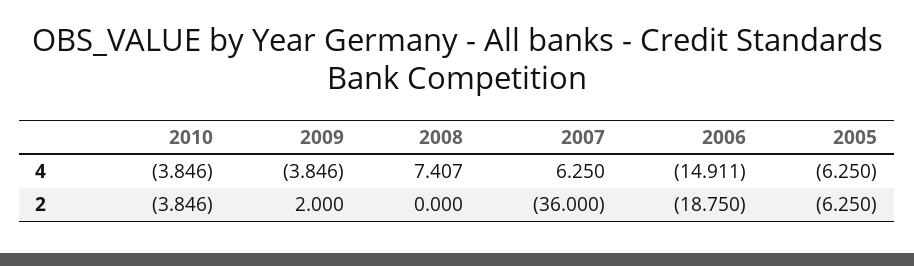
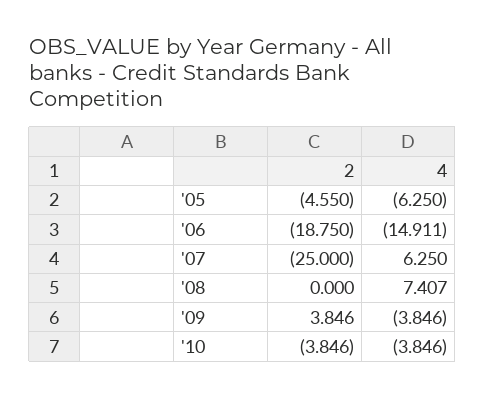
  {
    "2010": {
      "4": -3.846,
      "2": -3.846
    },
    "2009": {
      "4": -3.846,
-     "2": 2
+     "2": 3.846
    },
    "2008": {
      "4": 7.407,
      "2": 0
    },
    "2007": {
      "4": 6.25,
-     "2": -36
+     "2": -25
    },
    "2006": {
      "4": -14.911,
      "2": -18.75
    },
    "2005": {
      "4": -6.25,
-     "2": -6.25
+     "2": -4.55
    }
  }

